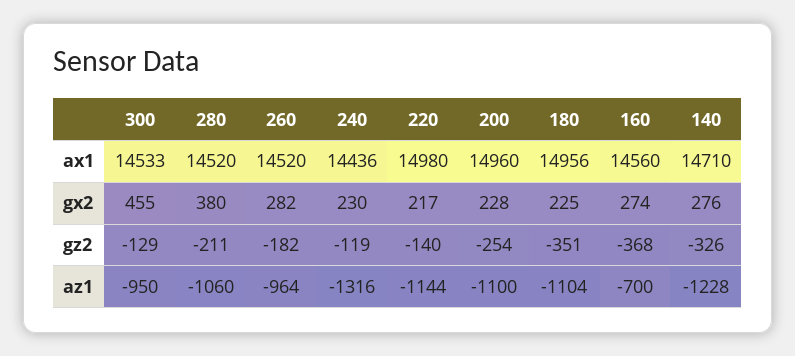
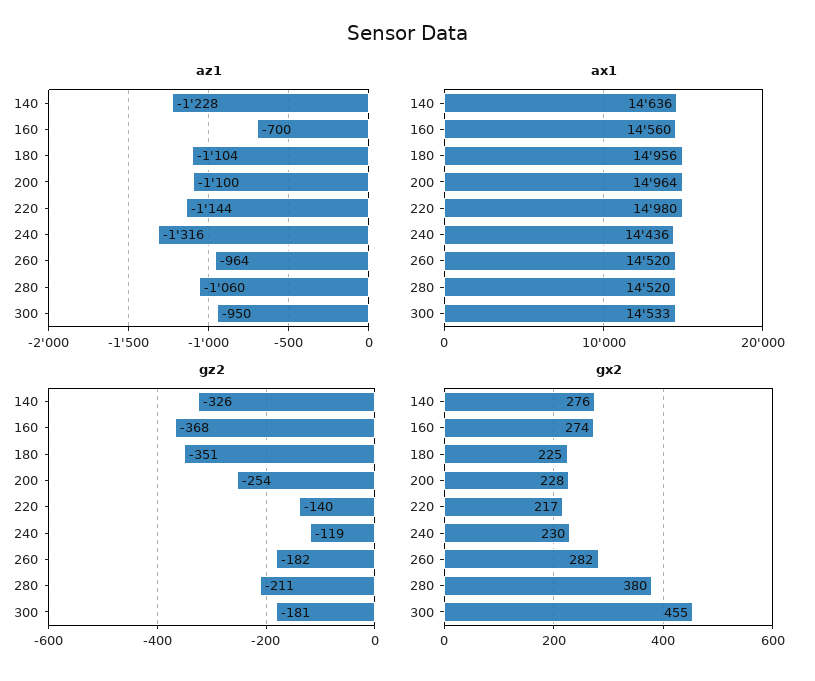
  {
    "ax1": {
      "300": 14533,
      "280": 14520,
      "260": 14520,
      "240": 14436,
      "220": 14980,
-     "200": 14960,
+     "200": 14964,
      "180": 14956,
      "160": 14560,
-     "140": 14710
+     "140": 14636
    },
    "gx2": {
      "300": 455,
      "280": 380,
      "260": 282,
      "240": 230,
      "220": 217,
      "200": 228,
      "180": 225,
      "160": 274,
      "140": 276
    },
    "gz2": {
-     "300": -129,
+     "300": -181,
      "280": -211,
      "260": -182,
      "240": -119,
      "220": -140,
      "200": -254,
      "180": -351,
      "160": -368,
      "140": -326
    },
    "az1": {
      "300": -950,
      "280": -1060,
      "260": -964,
      "240": -1316,
      "220": -1144,
      "200": -1100,
      "180": -1104,
      "160": -700,
      "140": -1228
    }
  }

